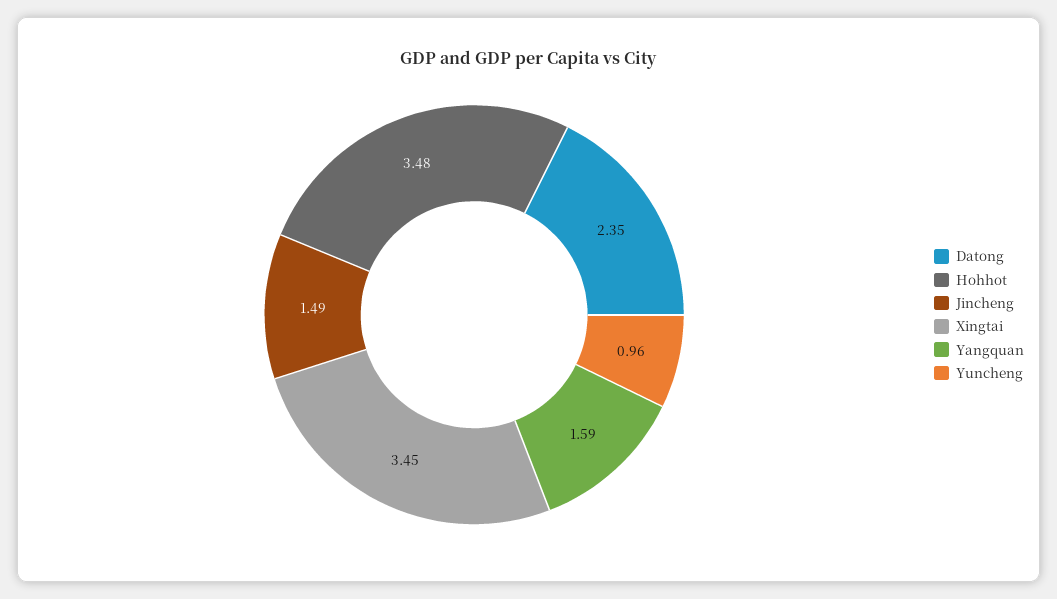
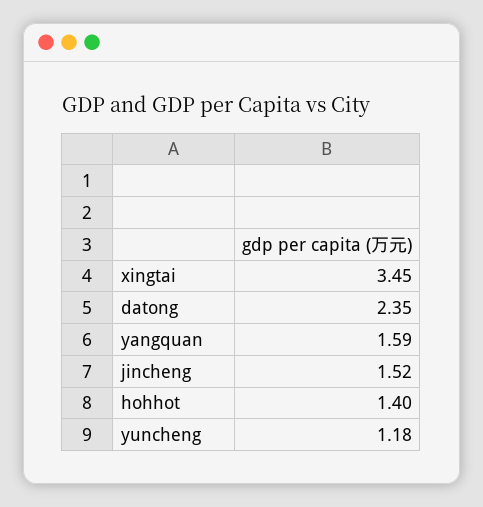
  {
    "Datong": 2.35,
-   "Hohhot": 3.48,
+   "Hohhot": 1.4,
-   "Jincheng": 1.49,
+   "Jincheng": 1.52,
    "Xingtai": 3.45,
    "Yangquan": 1.59,
-   "Yuncheng": 0.96
+   "Yuncheng": 1.18
  }

